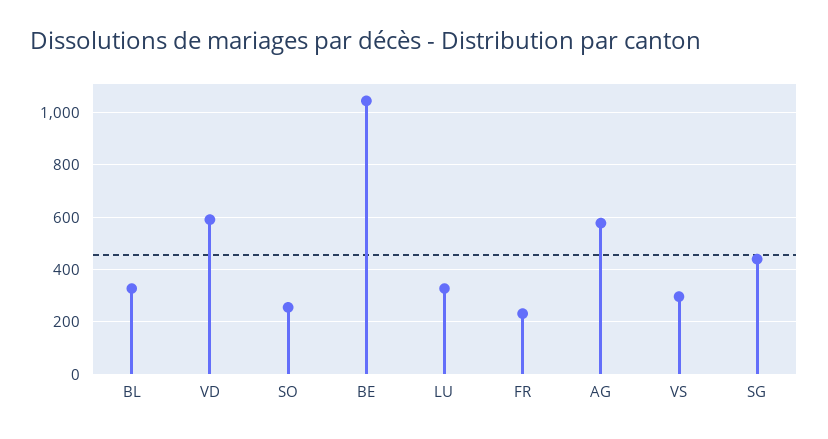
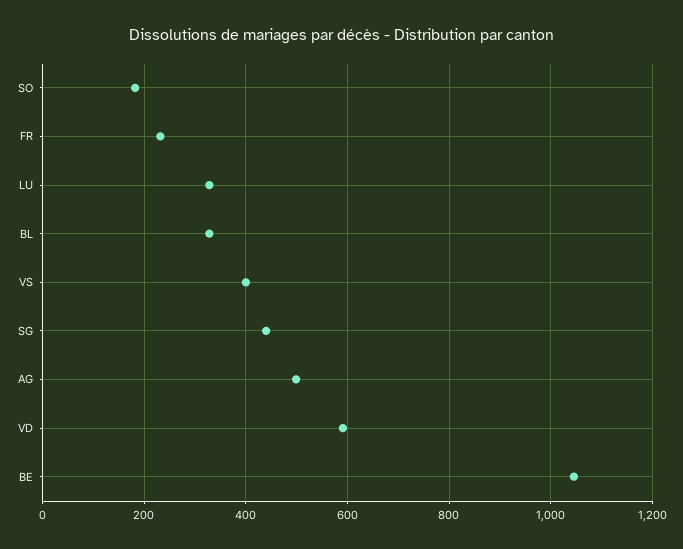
  {
    "BL": 320,
    "VD": 600,
-   "SO": 250,
+   "SO": 180,
    "BE": 1040,
    "LU": 320,
    "FR": 240,
-   "AG": 575,
+   "AG": 500,
-   "VS": 300,
+   "VS": 400,
    "SG": 440
  }

